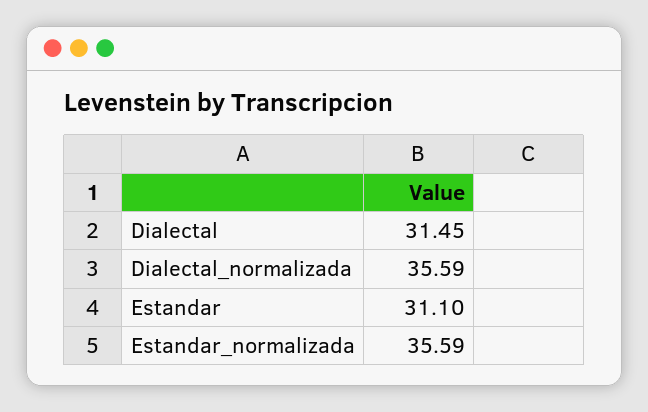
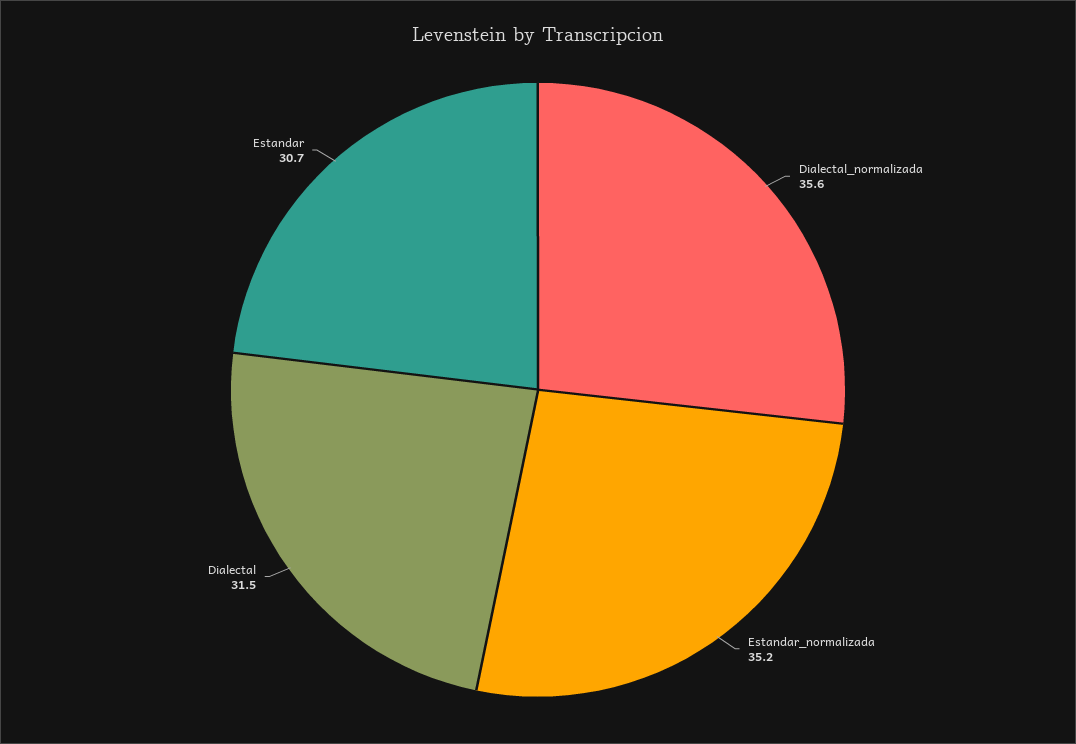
  {
    "Dialectal": 31.45,
    "Dialectal_normalizada": 35.59,
-   "Estandar": 31.1,
+   "Estandar": 30.7,
-   "Estandar_normalizada": 35.59
+   "Estandar_normalizada": 35.2
  }

